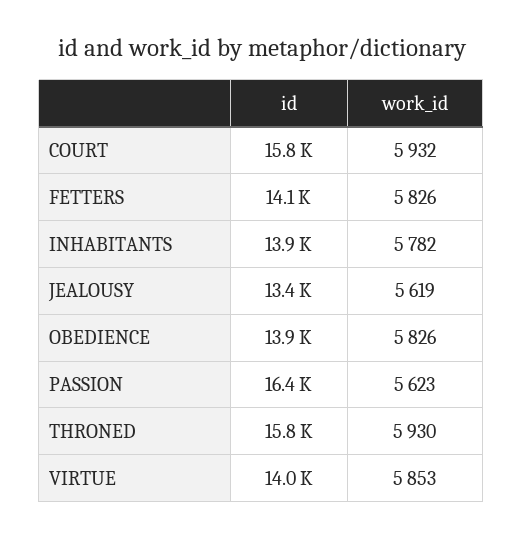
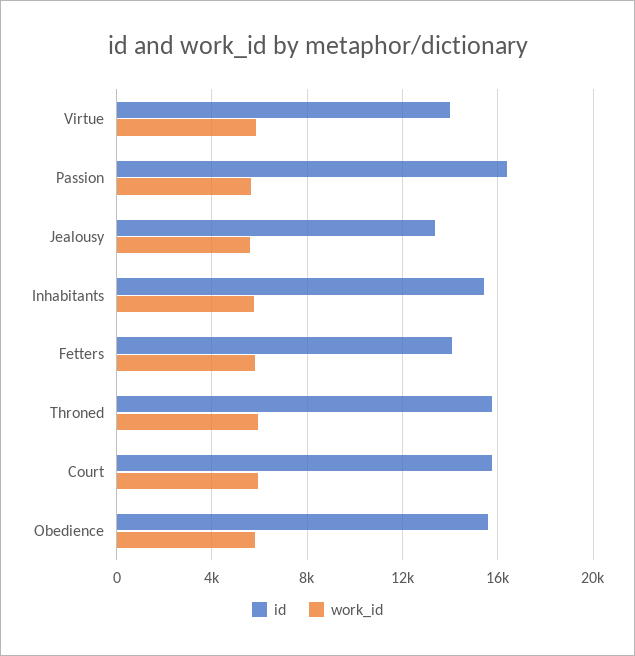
  {
    "id": {
      "COURT": 15800,
      "FETTERS": 14100,
-     "INHABITANTS": 13900,
+     "INHABITANTS": 15500,
      "JEALOUSY": 13400,
-     "OBEDIENCE": 13900,
+     "OBEDIENCE": 15500,
      "PASSION": 16400,
      "THRONED": 15800,
      "VIRTUE": 14000
    },
    "work_id": {
      "COURT": 5932,
      "FETTERS": 5826,
      "INHABITANTS": 5782,
      "JEALOUSY": 5619,
      "OBEDIENCE": 5826,
      "PASSION": 5623,
      "THRONED": 5930,
      "VIRTUE": 5853
    }
  }

